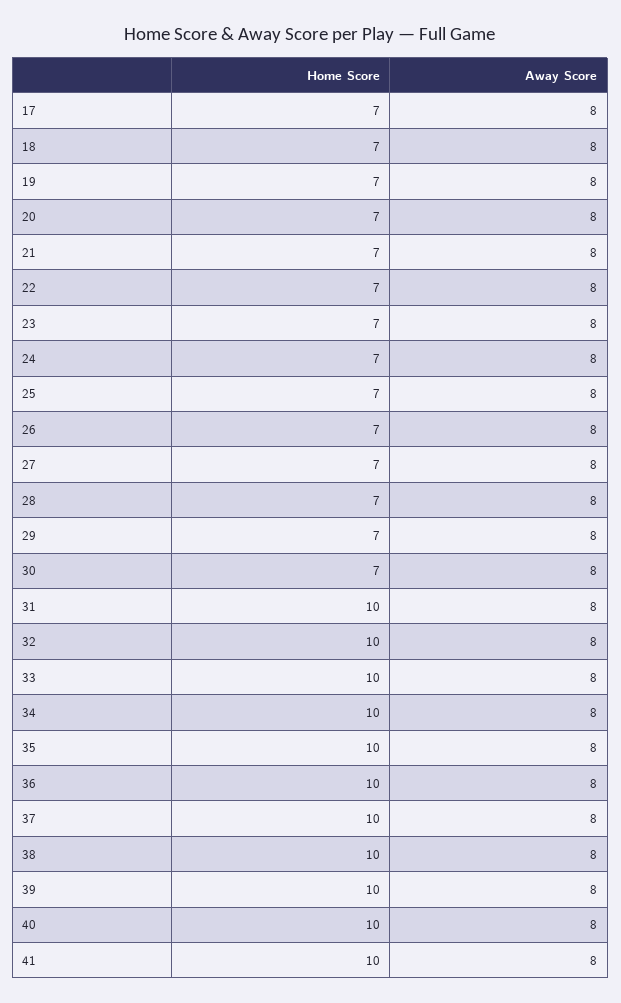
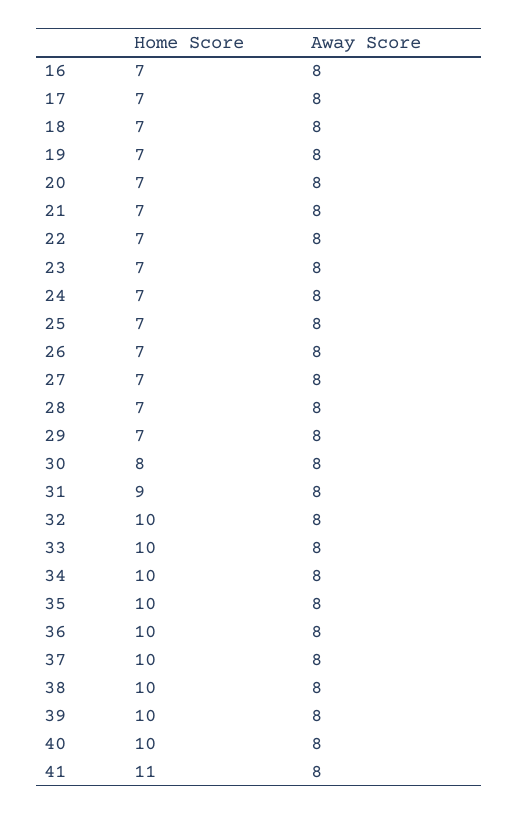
  {
    "Home Score": {
      "17": 7,
      "18": 7,
      "19": 7,
      "20": 7,
      "21": 7,
      "22": 7,
      "23": 7,
      "24": 7,
      "25": 7,
      "26": 7,
      "27": 7,
      "28": 7,
      "29": 7,
-     "30": 7,
+     "30": 8,
-     "31": 10,
+     "31": 9,
      "32": 10,
      "33": 10,
      "34": 10,
      "35": 10,
      "36": 10,
      "37": 10,
      "38": 10,
      "39": 10,
      "40": 10,
-     "41": 10
+     "41": 11,
+     "16": 7
    },
    "Away Score": {
      "17": 8,
      "18": 8,
      "19": 8,
      "20": 8,
      "21": 8,
      "22": 8,
      "23": 8,
      "24": 8,
      "25": 8,
      "26": 8,
      "27": 8,
      "28": 8,
      "29": 8,
      "30": 8,
      "31": 8,
      "32": 8,
      "33": 8,
      "34": 8,
      "35": 8,
      "36": 8,
      "37": 8,
      "38": 8,
      "39": 8,
      "40": 8,
-     "41": 8
+     "41": 8,
+     "16": 8
    }
  }

